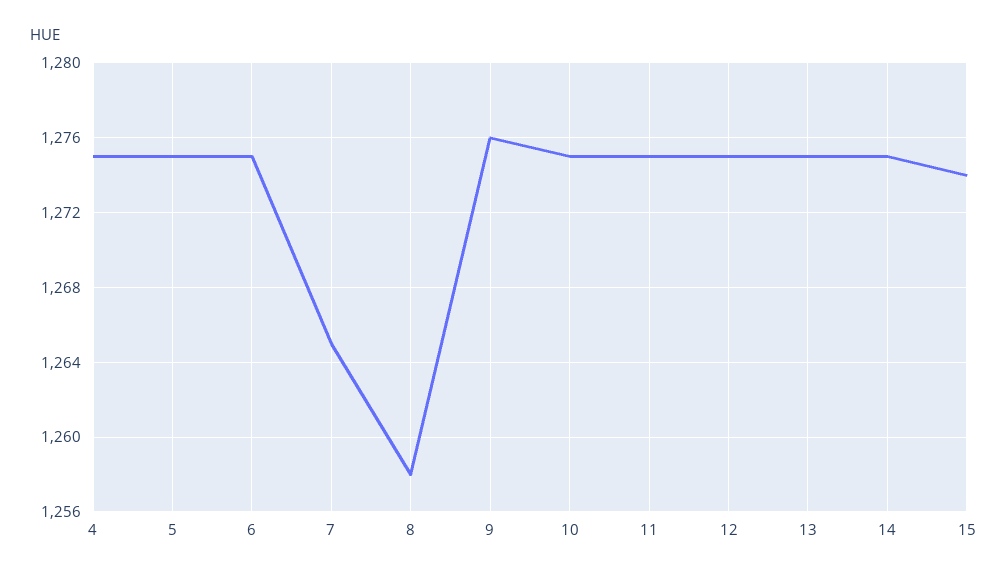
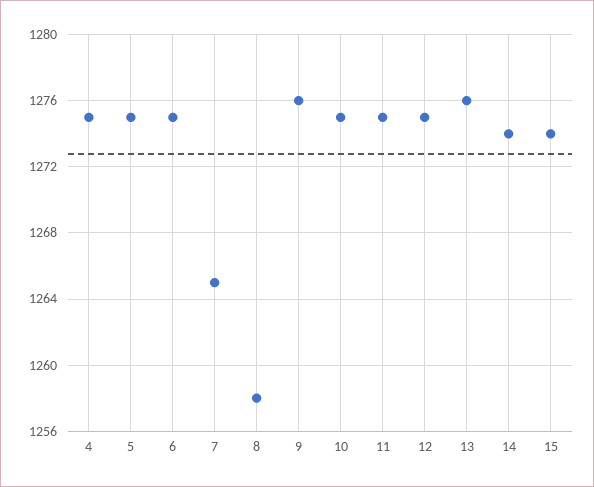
  {
    "4": 1275,
    "5": 1275,
    "6": 1275,
    "7": 1265,
    "8": 1258,
    "9": 1276,
    "10": 1275,
    "11": 1275,
    "12": 1275,
-   "13": 1275,
+   "13": 1276,
-   "14": 1275,
+   "14": 1274,
    "15": 1274
  }

